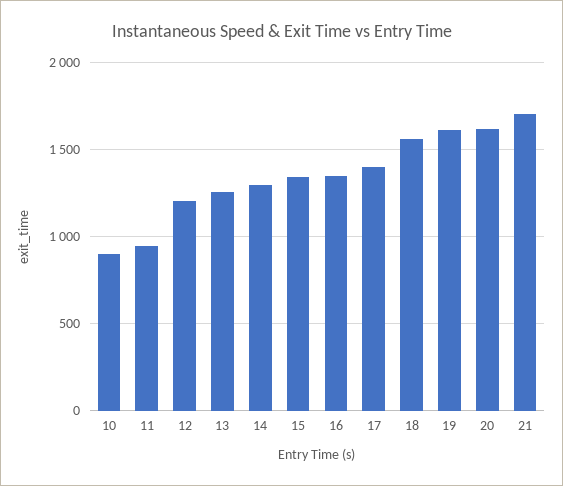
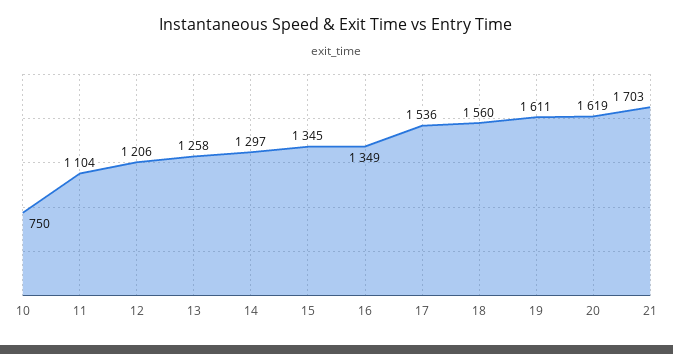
  {
-   "10": 900,
+   "10": 750,
-   "11": 950,
+   "11": 1104,
    "12": 1206,
    "13": 1258,
    "14": 1297,
    "15": 1345,
    "16": 1349,
-   "17": 1400,
+   "17": 1536,
    "18": 1560,
    "19": 1611,
    "20": 1619,
    "21": 1703
  }

